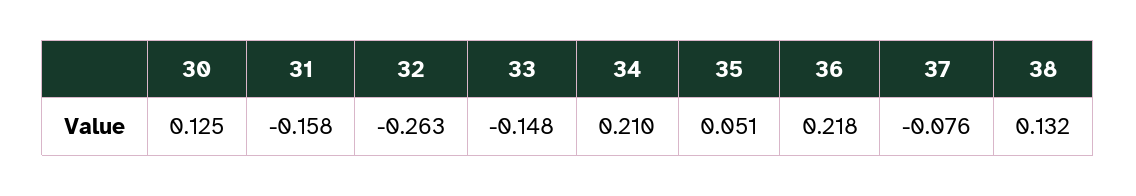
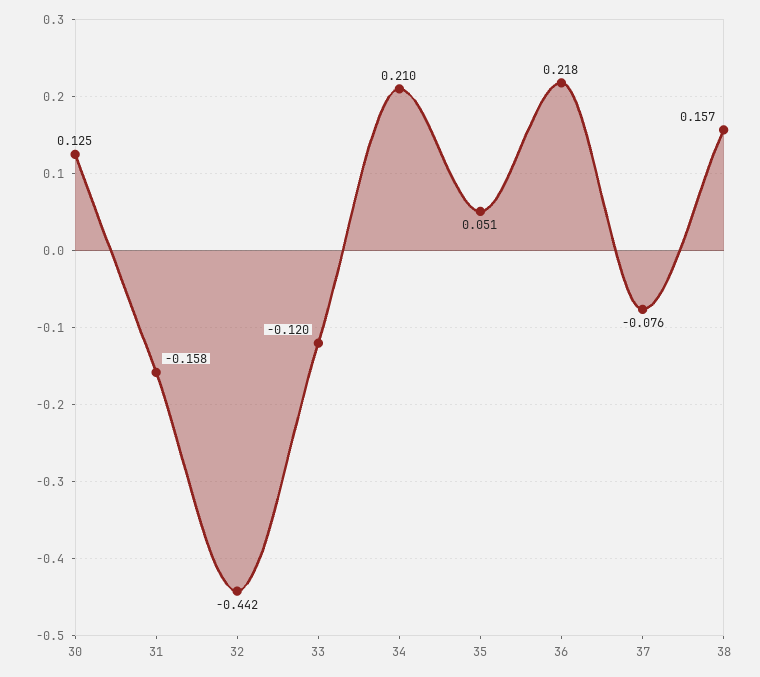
  {
    "30": 0.125,
    "31": -0.158,
-   "32": -0.263,
+   "32": -0.442,
-   "33": -0.148,
+   "33": -0.12,
    "34": 0.21,
    "35": 0.051,
    "36": 0.218,
    "37": -0.076,
-   "38": 0.132
+   "38": 0.157
  }

